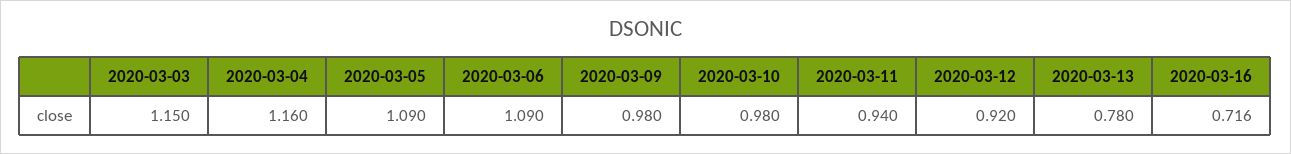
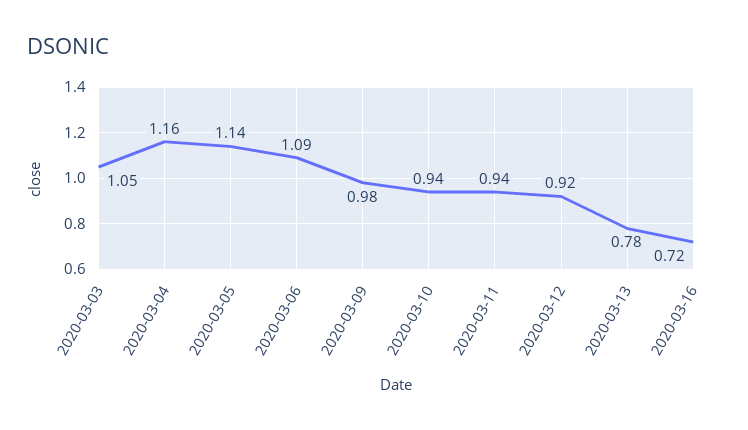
  {
-   "2020-03-03": 1.15,
+   "2020-03-03": 1.05,
    "2020-03-04": 1.16,
-   "2020-03-05": 1.09,
+   "2020-03-05": 1.14,
    "2020-03-06": 1.09,
    "2020-03-09": 0.98,
-   "2020-03-10": 0.98,
+   "2020-03-10": 0.94,
    "2020-03-11": 0.94,
    "2020-03-12": 0.92,
    "2020-03-13": 0.78,
    "2020-03-16": 0.716
  }

